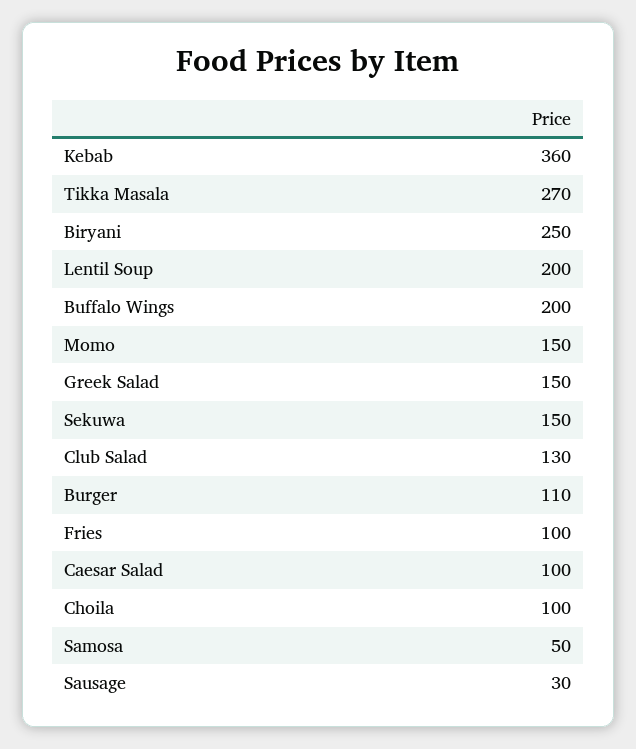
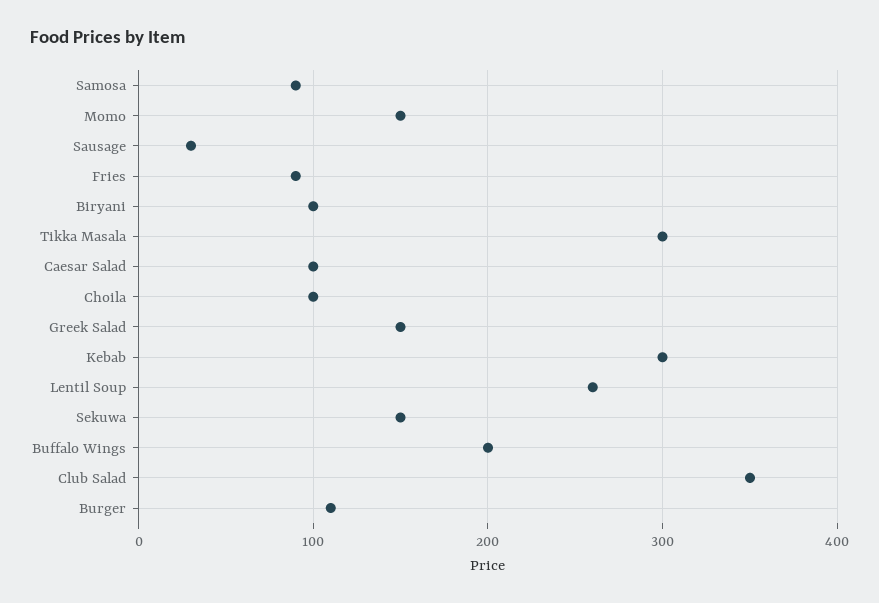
  {
-   "Kebab": 360,
+   "Kebab": 300,
-   "Tikka Masala": 270,
+   "Tikka Masala": 300,
-   "Biryani": 250,
+   "Biryani": 100,
-   "Lentil Soup": 200,
+   "Lentil Soup": 260,
    "Buffalo Wings": 200,
    "Momo": 150,
    "Greek Salad": 150,
    "Sekuwa": 150,
-   "Club Salad": 130,
+   "Club Salad": 350,
    "Burger": 110,
-   "Fries": 100,
+   "Fries": 90,
    "Caesar Salad": 100,
    "Choila": 100,
-   "Samosa": 50,
+   "Samosa": 90,
    "Sausage": 30
  }

